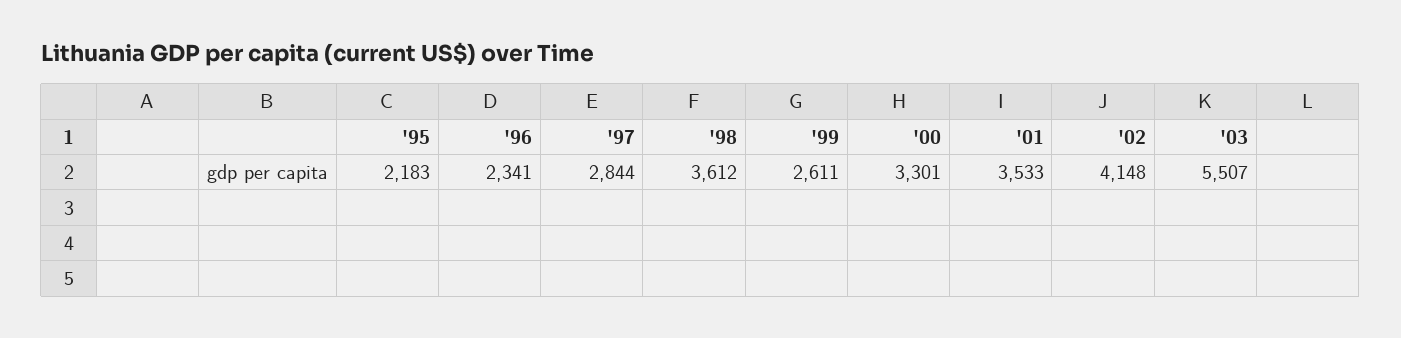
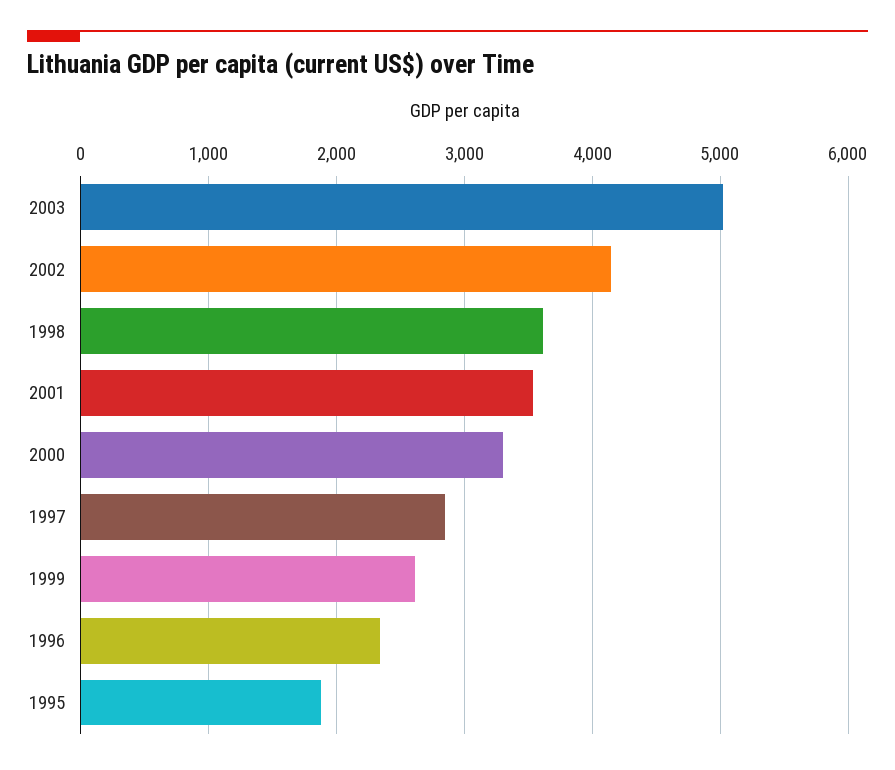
  {
-   "'95": 2183,
+   "'95": 1900,
    "'96": 2341,
    "'97": 2844,
    "'98": 3612,
    "'99": 2611,
    "'00": 3301,
    "'01": 3533,
    "'02": 4148,
-   "'03": 5507
+   "'03": 5000
  }

